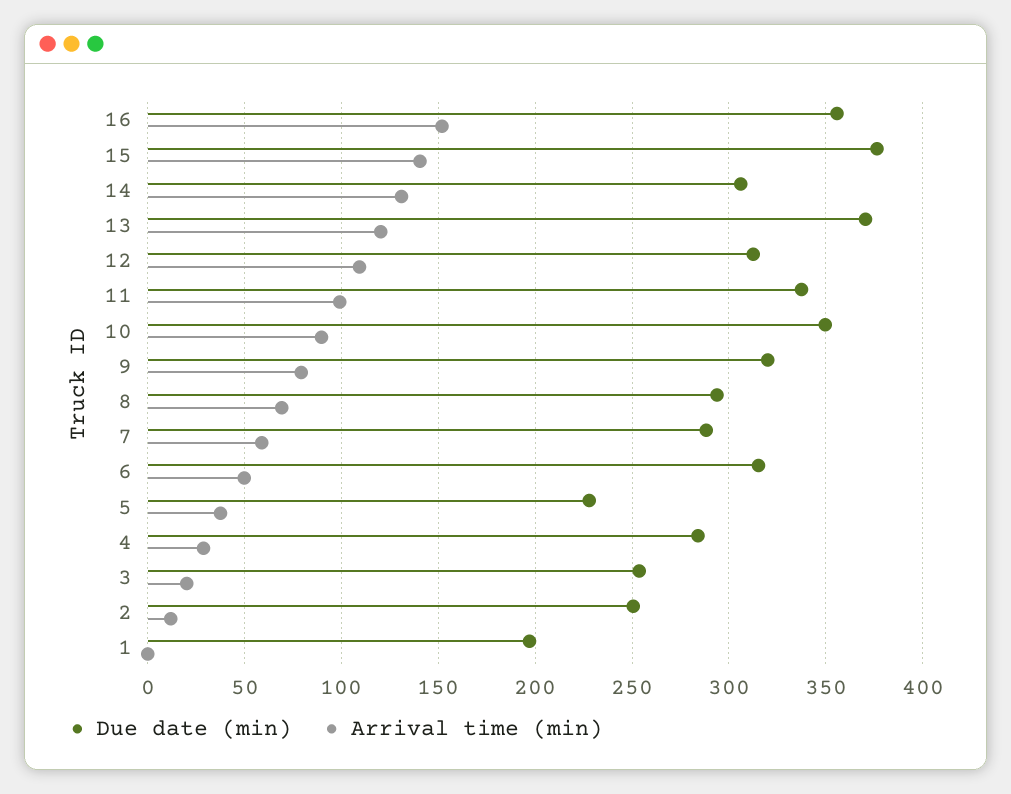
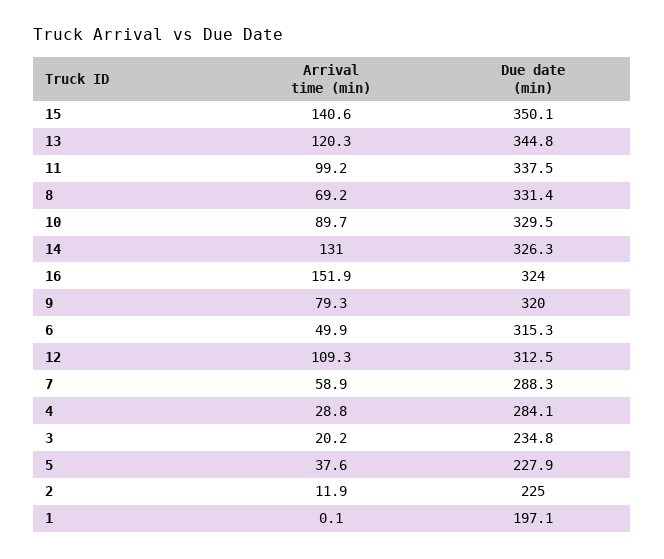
  {
    "Due date (min)": {
-     "16": 355,
+     "16": 324,
-     "15": 375,
+     "15": 350.1,
-     "14": 305,
+     "14": 326.3,
-     "13": 370,
+     "13": 344.8,
      "12": 312.5,
      "11": 337.5,
-     "10": 350,
+     "10": 329.5,
      "9": 320,
-     "8": 295,
+     "8": 331.4,
      "7": 288.3,
      "6": 315.3,
      "5": 227.9,
      "4": 284.1,
-     "3": 255,
+     "3": 234.8,
-     "2": 250,
+     "2": 225,
      "1": 197.1
    },
    "Arrival time (min)": {
      "16": 151.9,
      "15": 140.6,
      "14": 131,
      "13": 120.3,
      "12": 109.3,
      "11": 99.2,
      "10": 89.7,
      "9": 79.3,
      "8": 69.2,
      "7": 58.9,
      "6": 49.9,
      "5": 37.6,
      "4": 28.8,
      "3": 20.2,
      "2": 11.9,
      "1": 0.1
    }
  }

